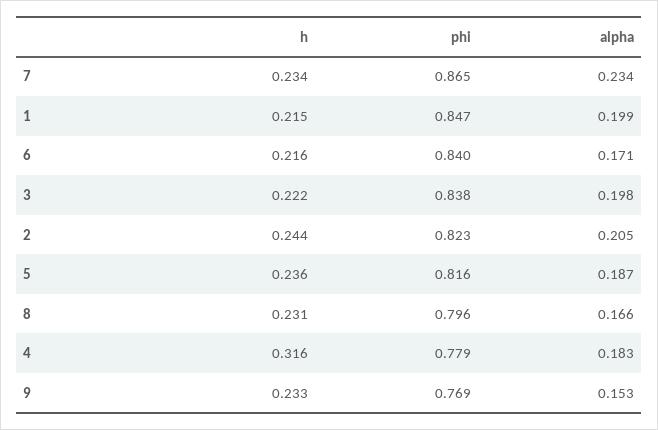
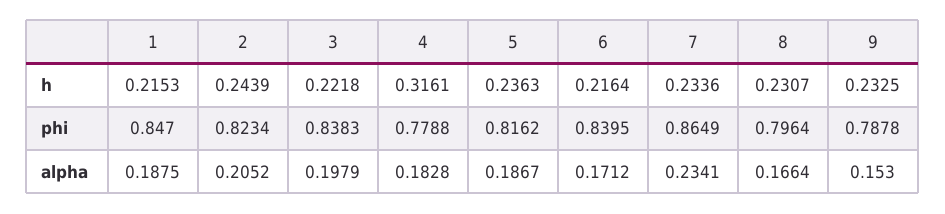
  {
    "h": {
      "7": 0.2336,
      "1": 0.2153,
      "6": 0.2164,
      "3": 0.2218,
      "2": 0.2439,
      "5": 0.2363,
      "8": 0.2307,
      "4": 0.3161,
      "9": 0.2325
    },
    "phi": {
      "7": 0.8649,
      "1": 0.847,
      "6": 0.8395,
      "3": 0.8383,
      "2": 0.8234,
      "5": 0.8162,
      "8": 0.7964,
      "4": 0.7788,
-     "9": 0.769
+     "9": 0.7878
    },
    "alpha": {
      "7": 0.2341,
-     "1": 0.199,
+     "1": 0.1875,
      "6": 0.1712,
      "3": 0.1979,
      "2": 0.2052,
      "5": 0.1867,
      "8": 0.1664,
      "4": 0.1828,
      "9": 0.153
    }
  }

